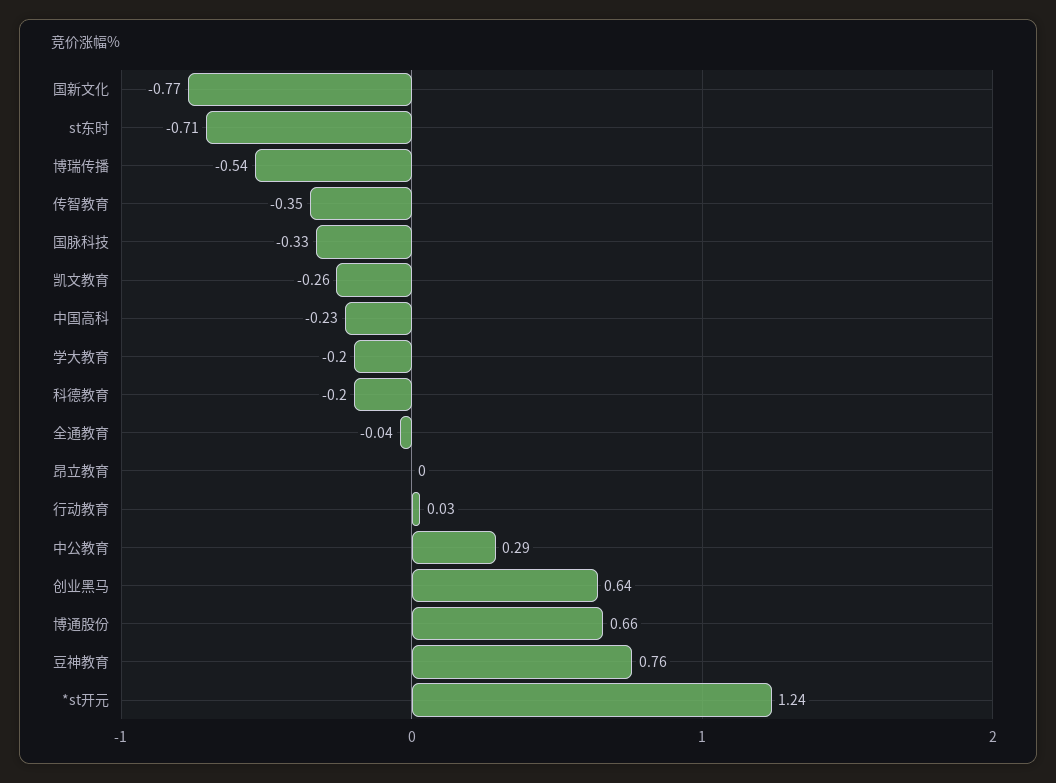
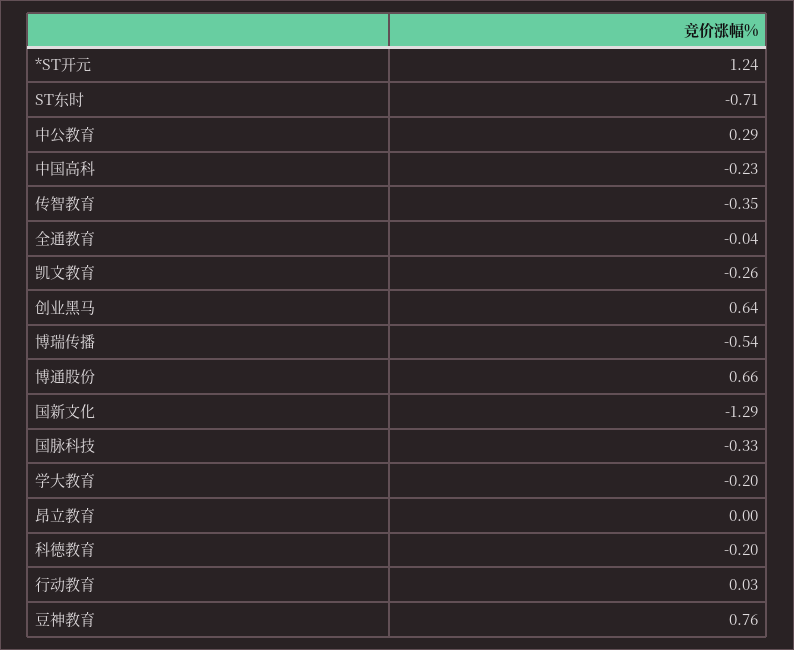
  {
-   "国新文化": -0.77,
+   "国新文化": -1.29,
    "st东时": -0.71,
    "博瑞传播": -0.54,
    "传智教育": -0.35,
    "国脉科技": -0.33,
    "凯文教育": -0.26,
    "中国高科": -0.23,
    "学大教育": -0.2,
    "科德教育": -0.2,
    "全通教育": -0.04,
    "昂立教育": 0,
    "行动教育": 0.03,
    "中公教育": 0.29,
    "创业黑马": 0.64,
    "博通股份": 0.66,
    "豆神教育": 0.76,
    "*st开元": 1.24
  }

